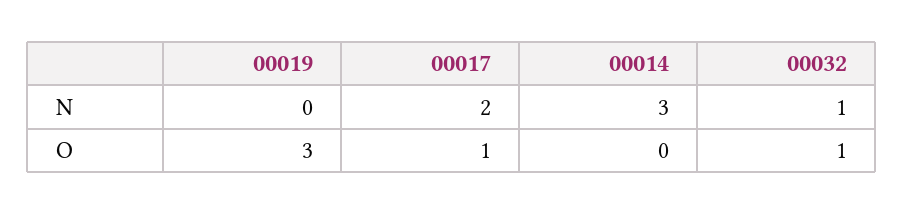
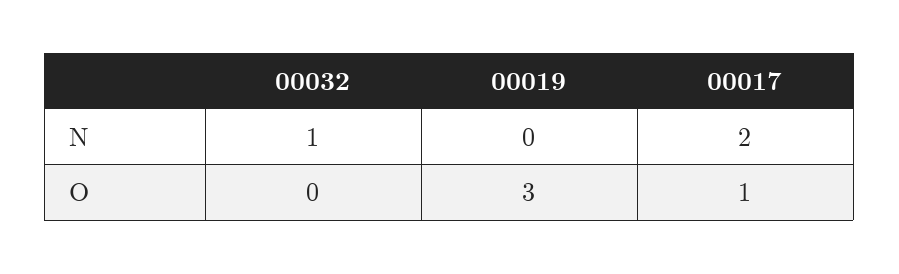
  {
    "00019": {
      "N": 0,
      "O": 3
    },
    "00017": {
      "N": 2,
      "O": 1
    },
-   "00014": {
-     "N": 3,
-     "O": 0
-   },
    "00032": {
      "N": 1,
-     "O": 1
+     "O": 0
    }
  }

